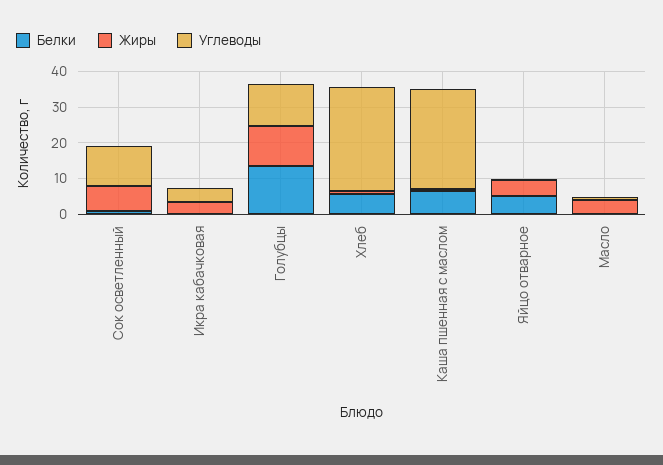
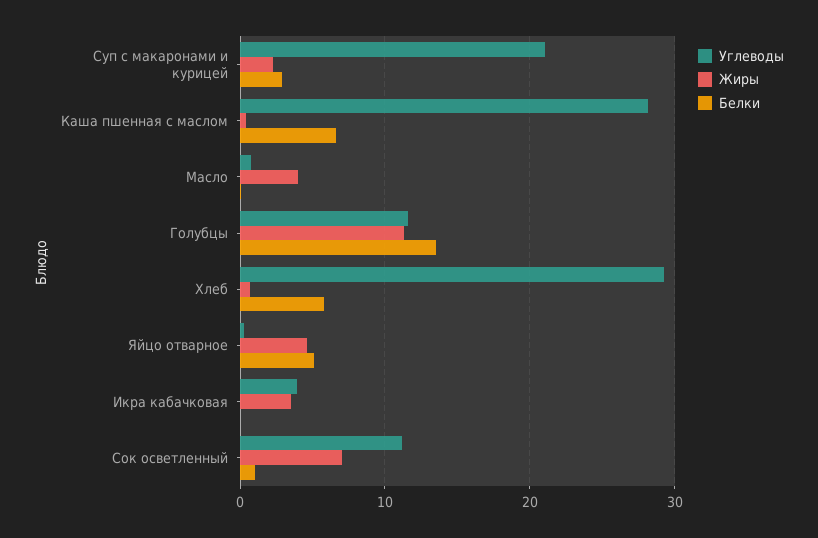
  {
    "Белки": {
      "Сок осветленный": 1,
      "Икра кабачковая": 0,
      "Голубцы": 14,
      "Хлеб": 6,
      "Каша пшенная с маслом": 7,
      "Яйцо отварное": 5,
-     "Масло": 0
+     "Масло": 0,
+     "Суп с макаронами и курицей": 3
    },
    "Жиры": {
      "Сок осветленный": 7,
      "Икра кабачковая": 4,
      "Голубцы": 11,
      "Хлеб": 1,
      "Каша пшенная с маслом": 0,
      "Яйцо отварное": 5,
-     "Масло": 4
+     "Масло": 4,
+     "Суп с макаронами и курицей": 2
    },
    "Углеводы": {
      "Сок осветленный": 11,
      "Икра кабачковая": 4,
      "Голубцы": 12,
      "Хлеб": 29,
      "Каша пшенная с маслом": 28,
      "Яйцо отварное": 0,
-     "Масло": 1
+     "Масло": 1,
+     "Суп с макаронами и курицей": 21
    }
  }

